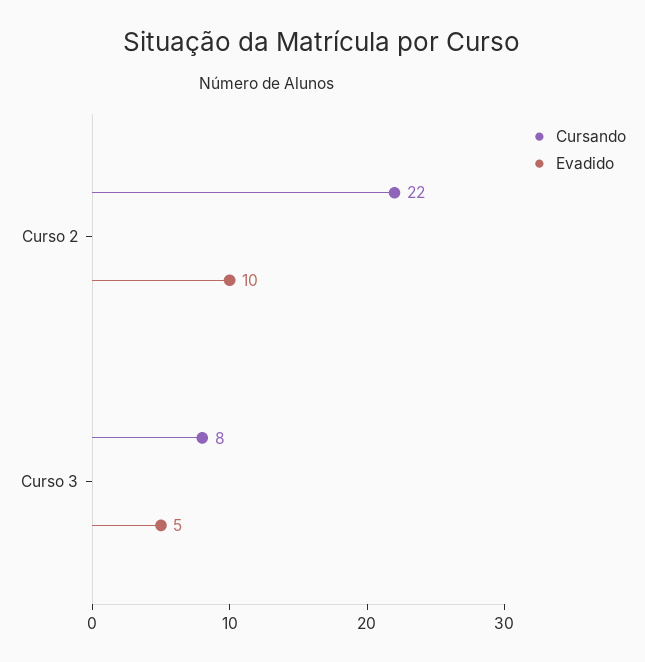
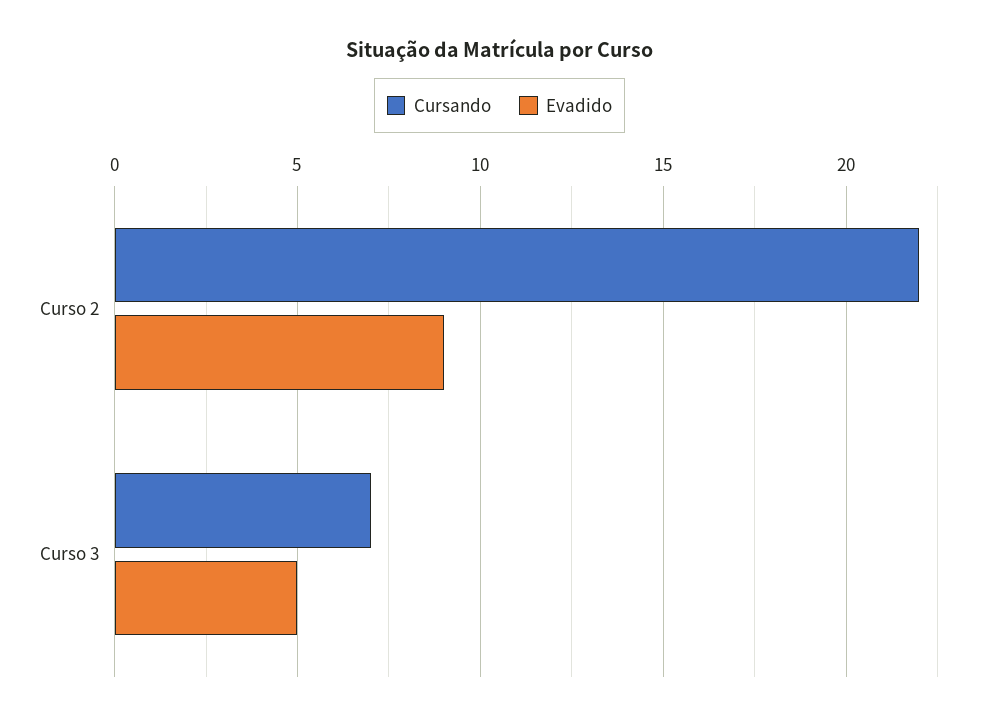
  {
    "Cursando": {
      "Curso 2": 22,
-     "Curso 3": 8
+     "Curso 3": 7
    },
    "Evadido": {
-     "Curso 2": 10,
+     "Curso 2": 9,
      "Curso 3": 5
    }
  }

